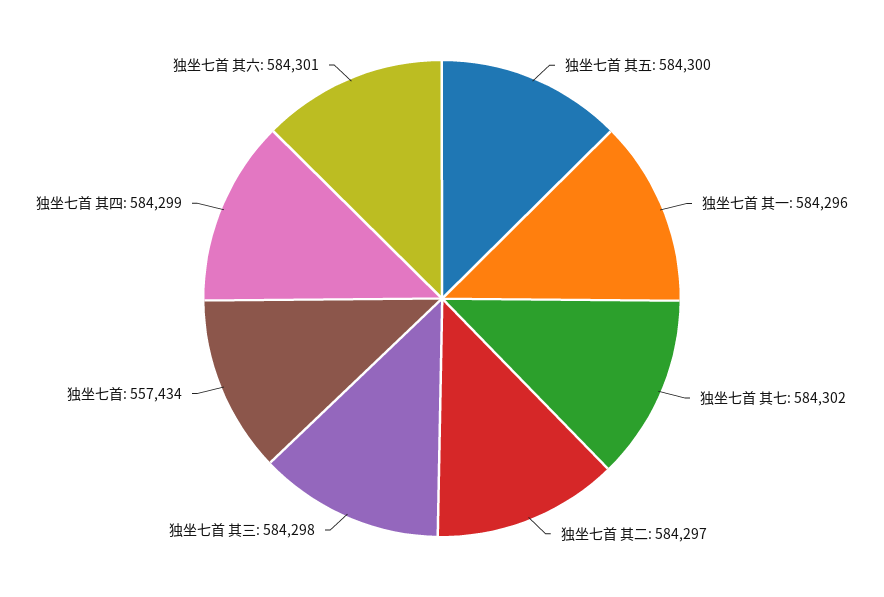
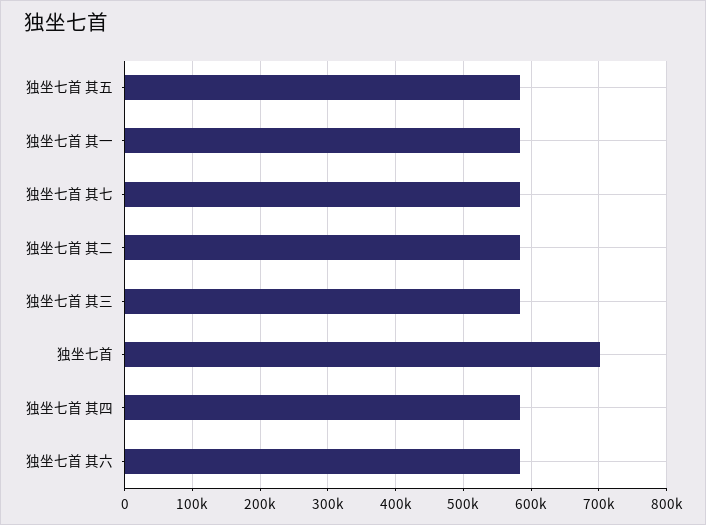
  {
    "独坐七首 其五": 584300,
    "独坐七首 其一": 584296,
    "独坐七首 其七": 584302,
    "独坐七首 其二": 584297,
    "独坐七首 其三": 584298,
-   "独坐七首": 557434,
+   "独坐七首": 700000,
    "独坐七首 其四": 584299,
    "独坐七首 其六": 584301
  }

